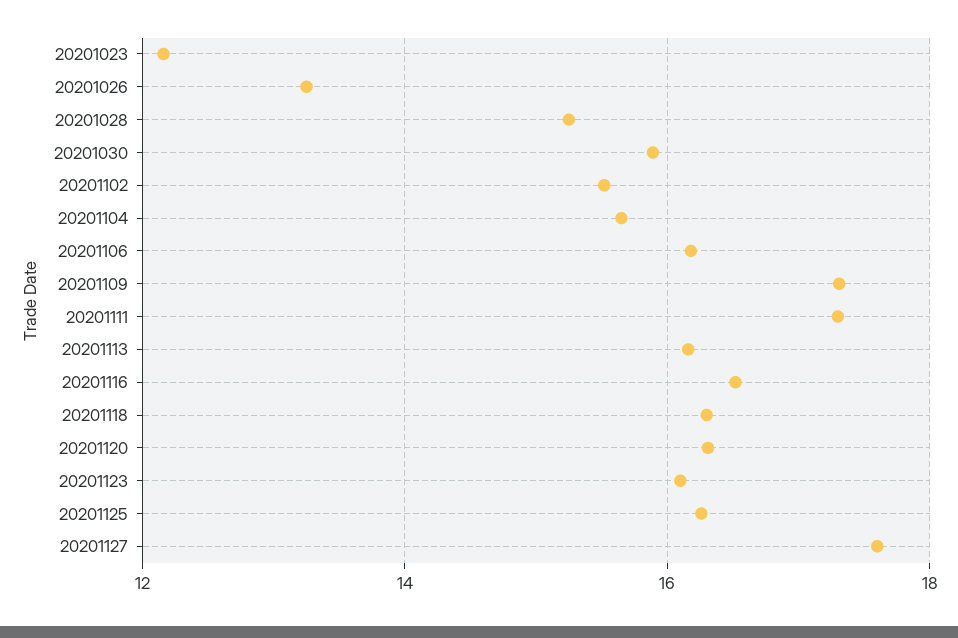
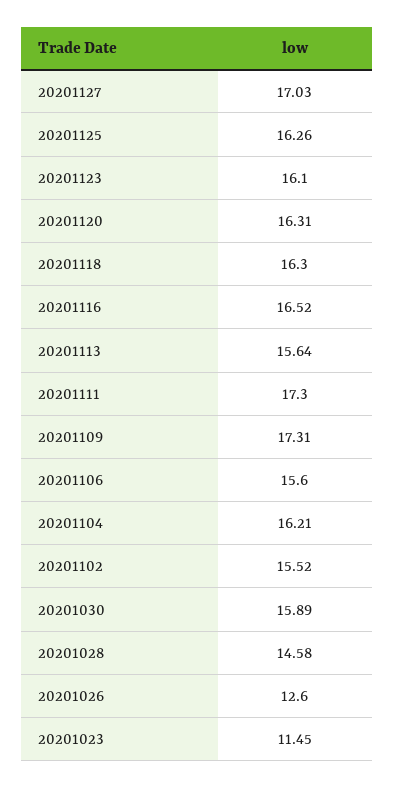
  {
-   "20201023": 12.2,
+   "20201023": 11.45,
-   "20201026": 13.2,
+   "20201026": 12.6,
-   "20201028": 15.2,
+   "20201028": 14.58,
    "20201030": 15.89,
    "20201102": 15.52,
-   "20201104": 15.6,
+   "20201104": 16.21,
-   "20201106": 16.2,
+   "20201106": 15.6,
    "20201109": 17.31,
    "20201111": 17.3,
-   "20201113": 16.2,
+   "20201113": 15.64,
    "20201116": 16.52,
    "20201118": 16.3,
    "20201120": 16.31,
    "20201123": 16.1,
    "20201125": 16.26,
-   "20201127": 17.6
+   "20201127": 17.03
  }

